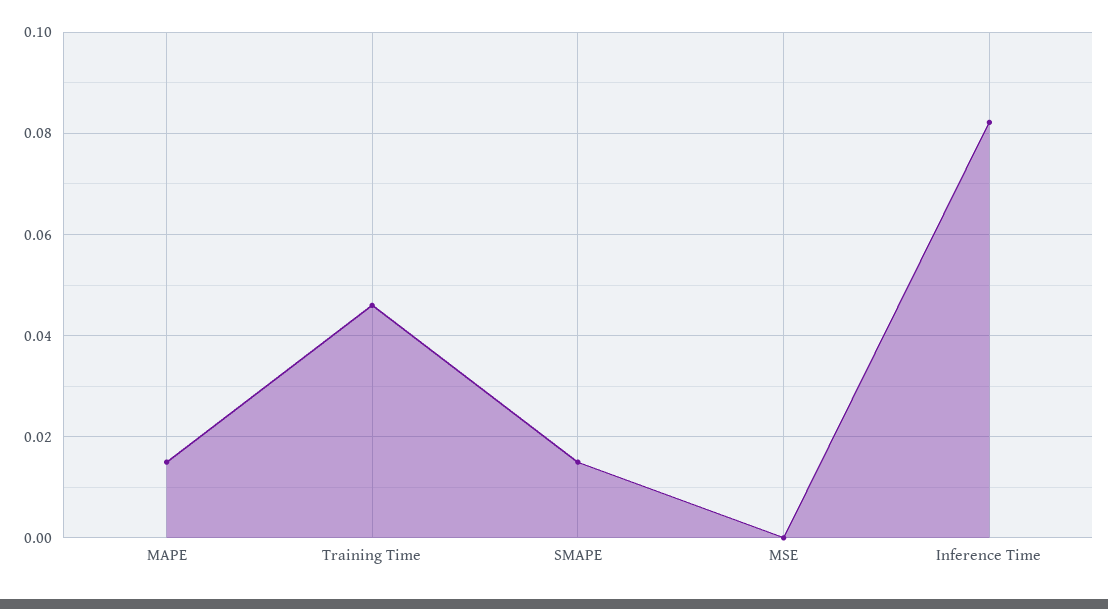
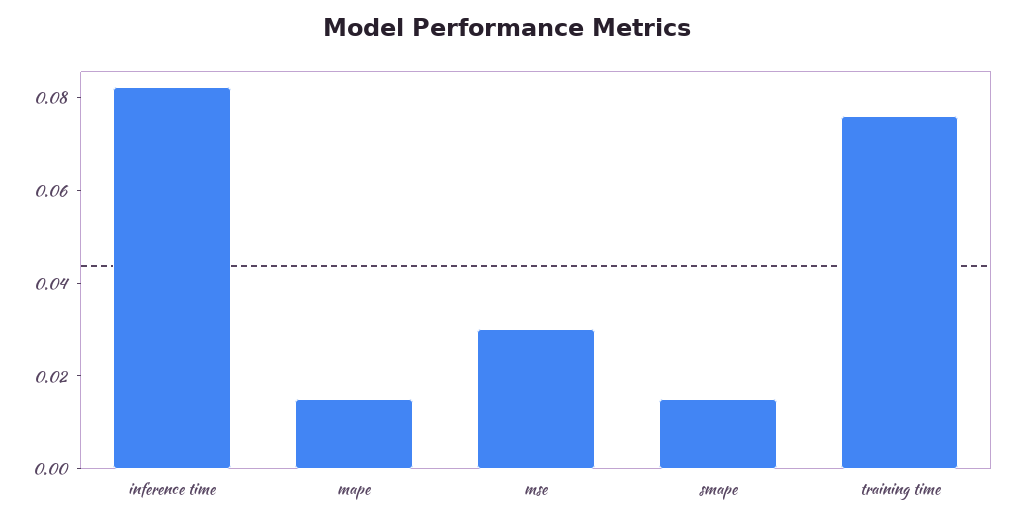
  {
    "MAPE": 0.016,
-   "Training Time": 0.046,
+   "Training Time": 0.075,
    "SMAPE": 0.016,
-   "MSE": 0,
+   "MSE": 0.03,
    "Inference Time": 0.082
  }

